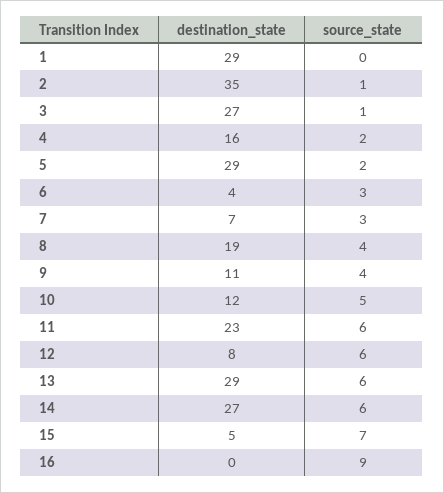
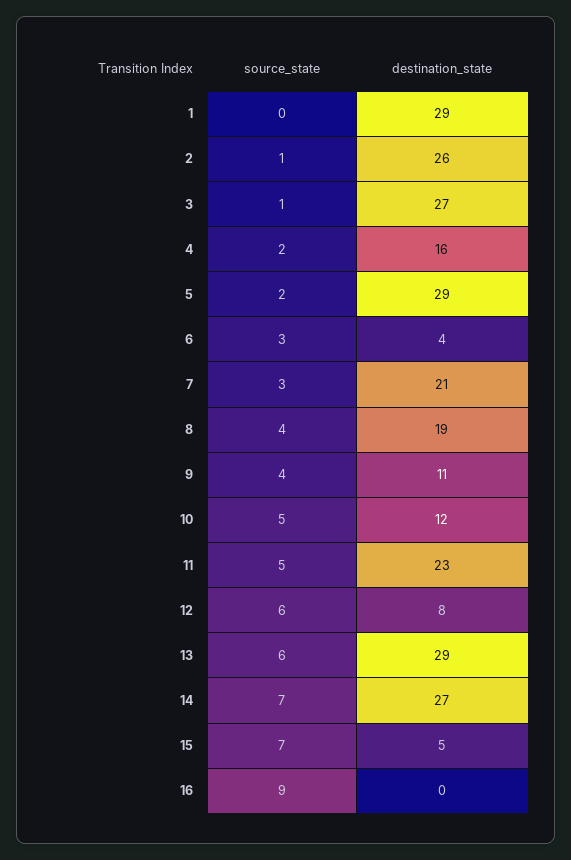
  {
    "destination_state": {
      "1": 29,
-     "2": 35,
+     "2": 26,
      "3": 27,
      "4": 16,
      "5": 29,
      "6": 4,
-     "7": 7,
+     "7": 21,
      "8": 19,
      "9": 11,
      "10": 12,
      "11": 23,
      "12": 8,
      "13": 29,
      "14": 27,
      "15": 5,
      "16": 0
    },
    "source_state": {
      "1": 0,
      "2": 1,
      "3": 1,
      "4": 2,
      "5": 2,
      "6": 3,
      "7": 3,
      "8": 4,
      "9": 4,
      "10": 5,
-     "11": 6,
+     "11": 5,
      "12": 6,
      "13": 6,
-     "14": 6,
+     "14": 7,
      "15": 7,
      "16": 9
    }
  }

